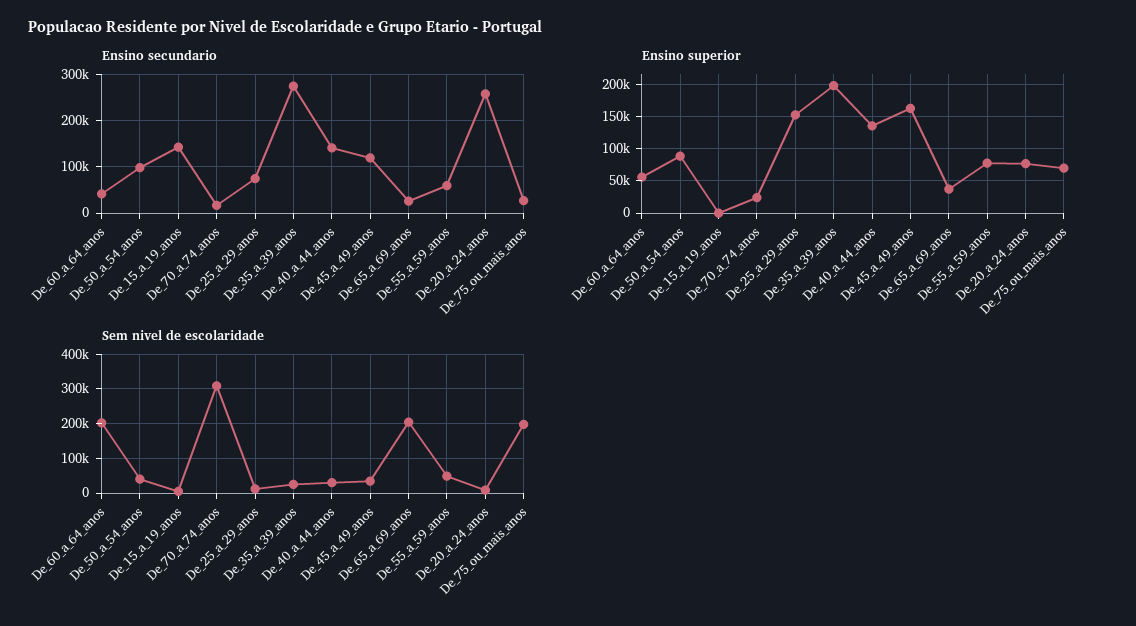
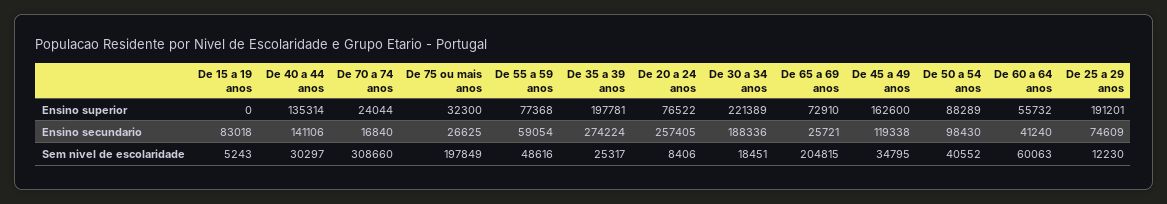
  {
    "Ensino secundario": {
      "De_60_a_64_anos": 41240,
      "De_50_a_54_anos": 98430,
-     "De_15_a_19_anos": 140000,
+     "De_15_a_19_anos": 83018,
      "De_70_a_74_anos": 16840,
      "De_25_a_29_anos": 74609,
      "De_35_a_39_anos": 274224,
      "De_40_a_44_anos": 141106,
      "De_45_a_49_anos": 119338,
      "De_65_a_69_anos": 25721,
      "De_55_a_59_anos": 59054,
      "De_20_a_24_anos": 257405,
-     "De_75_ou_mais_anos": 26625
+     "De_75_ou_mais_anos": 26625,
+     "De 30 a 34 anos": 188336
    },
    "Ensino superior": {
      "De_60_a_64_anos": 55732,
      "De_50_a_54_anos": 88289,
      "De_15_a_19_anos": 0,
      "De_70_a_74_anos": 24044,
-     "De_25_a_29_anos": 150000,
+     "De_25_a_29_anos": 191201,
      "De_35_a_39_anos": 197781,
      "De_40_a_44_anos": 135314,
      "De_45_a_49_anos": 162600,
-     "De_65_a_69_anos": 40000,
+     "De_65_a_69_anos": 72910,
      "De_55_a_59_anos": 77368,
      "De_20_a_24_anos": 76522,
-     "De_75_ou_mais_anos": 70000
+     "De_75_ou_mais_anos": 32300,
+     "De 30 a 34 anos": 221389
    },
    "Sem nivel de escolaridade": {
-     "De_60_a_64_anos": 200000,
+     "De_60_a_64_anos": 60063,
      "De_50_a_54_anos": 40552,
      "De_15_a_19_anos": 5243,
      "De_70_a_74_anos": 308660,
      "De_25_a_29_anos": 12230,
      "De_35_a_39_anos": 25317,
      "De_40_a_44_anos": 30297,
      "De_45_a_49_anos": 34795,
      "De_65_a_69_anos": 204815,
      "De_55_a_59_anos": 48616,
      "De_20_a_24_anos": 8406,
-     "De_75_ou_mais_anos": 197849
+     "De_75_ou_mais_anos": 197849,
+     "De 30 a 34 anos": 18451
    }
  }

